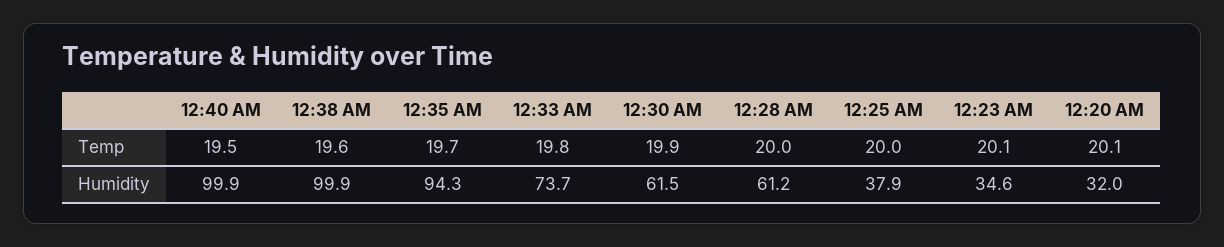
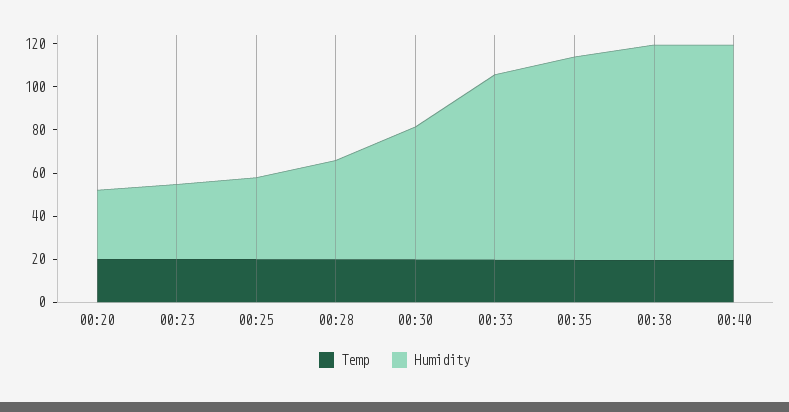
  {
    "Temp": {
      "12:40 AM": 19.5,
      "12:38 AM": 19.6,
      "12:35 AM": 19.7,
      "12:33 AM": 19.8,
      "12:30 AM": 19.9,
      "12:28 AM": 20,
      "12:25 AM": 20,
      "12:23 AM": 20.1,
      "12:20 AM": 20.1
    },
    "Humidity": {
      "12:40 AM": 99.9,
      "12:38 AM": 99.9,
      "12:35 AM": 94.3,
-     "12:33 AM": 73.7,
+     "12:33 AM": 85,
      "12:30 AM": 61.5,
-     "12:28 AM": 61.2,
+     "12:28 AM": 45,
      "12:25 AM": 37.9,
      "12:23 AM": 34.6,
      "12:20 AM": 32
    }
  }

